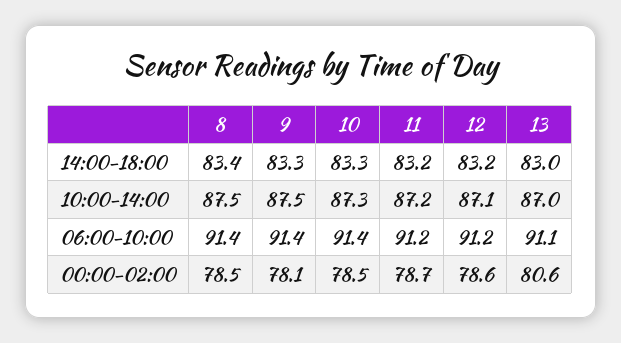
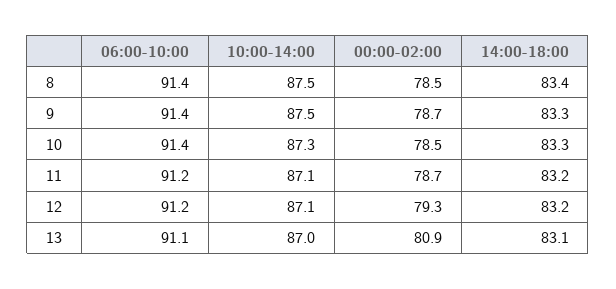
  {
    "8": {
      "14:00-18:00": 83.4,
      "10:00-14:00": 87.5,
      "06:00-10:00": 91.4,
      "00:00-02:00": 78.5
    },
    "9": {
      "14:00-18:00": 83.3,
      "10:00-14:00": 87.5,
      "06:00-10:00": 91.4,
-     "00:00-02:00": 78.1
+     "00:00-02:00": 78.7
    },
    "10": {
      "14:00-18:00": 83.3,
      "10:00-14:00": 87.3,
      "06:00-10:00": 91.4,
      "00:00-02:00": 78.5
    },
    "11": {
      "14:00-18:00": 83.2,
-     "10:00-14:00": 87.2,
+     "10:00-14:00": 87.1,
      "06:00-10:00": 91.2,
      "00:00-02:00": 78.7
    },
    "12": {
      "14:00-18:00": 83.2,
      "10:00-14:00": 87.1,
      "06:00-10:00": 91.2,
-     "00:00-02:00": 78.6
+     "00:00-02:00": 79.3
    },
    "13": {
-     "14:00-18:00": 83,
+     "14:00-18:00": 83.1,
      "10:00-14:00": 87,
      "06:00-10:00": 91.1,
-     "00:00-02:00": 80.6
+     "00:00-02:00": 80.9
    }
  }

